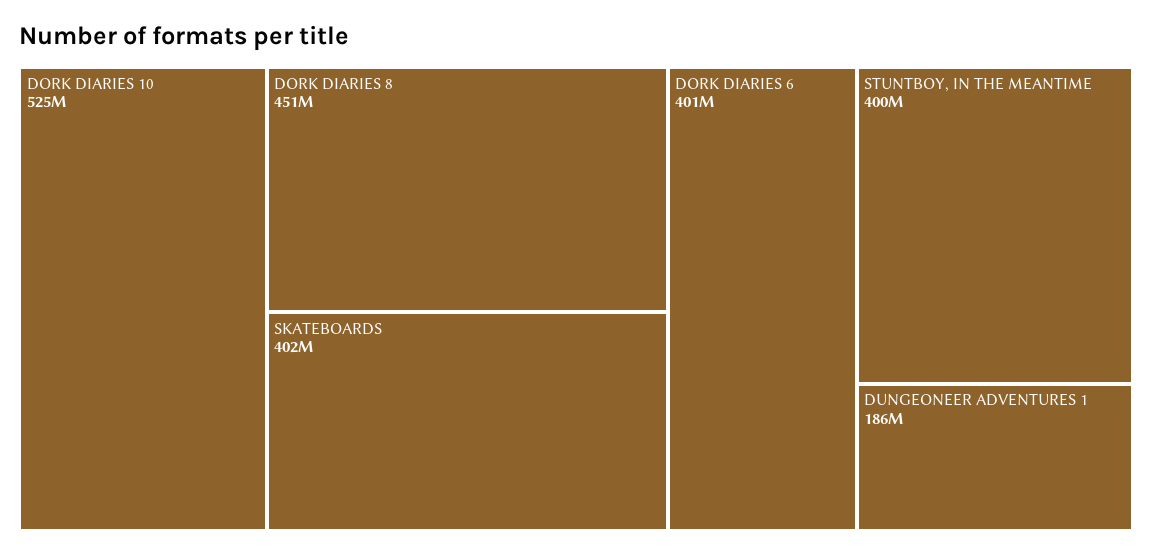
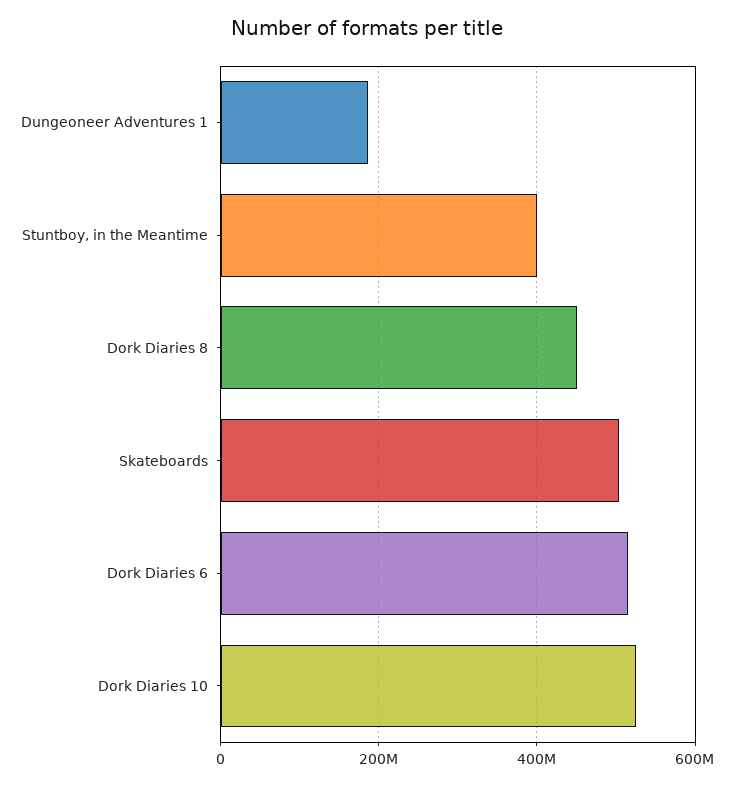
  {
    "DORK DIARIES 10": 525000000,
    "DORK DIARIES 8": 451000000,
-   "SKATEBOARDS": 402000000,
+   "SKATEBOARDS": 500000000,
-   "DORK DIARIES 6": 401000000,
+   "DORK DIARIES 6": 520000000,
    "STUNTBOY, IN THE MEANTIME": 400000000,
    "DUNGEONEER ADVENTURES 1": 186000000
  }

